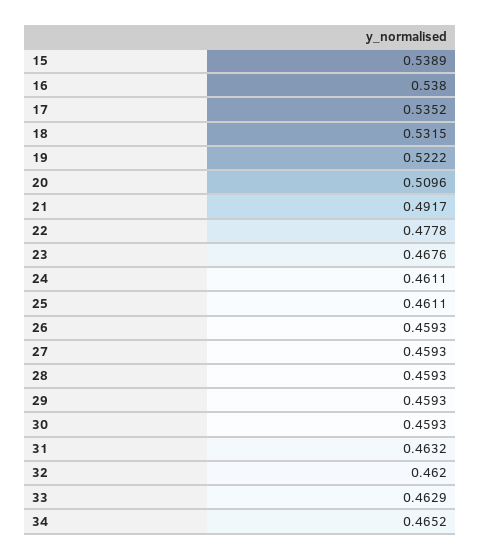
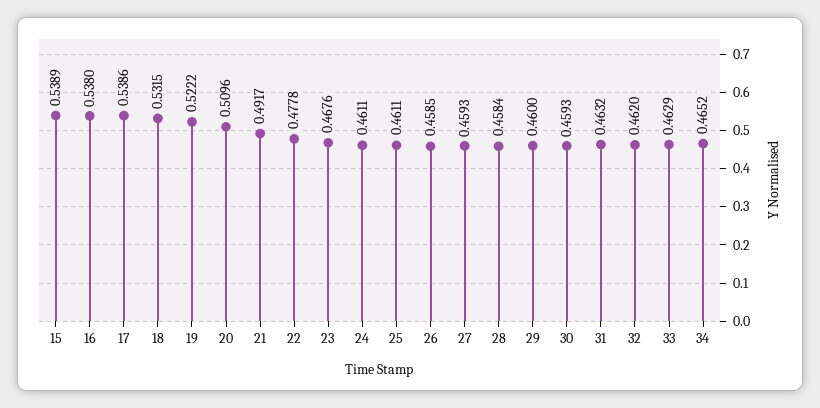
  {
    "15": 0.5389,
    "16": 0.538,
-   "17": 0.5352,
+   "17": 0.5386,
    "18": 0.5315,
    "19": 0.5222,
    "20": 0.5096,
    "21": 0.4917,
    "22": 0.4778,
    "23": 0.4676,
    "24": 0.4611,
    "25": 0.4611,
-   "26": 0.4593,
+   "26": 0.4585,
    "27": 0.4593,
-   "28": 0.4593,
+   "28": 0.4584,
-   "29": 0.4593,
+   "29": 0.46,
    "30": 0.4593,
    "31": 0.4632,
    "32": 0.462,
    "33": 0.4629,
    "34": 0.4652
  }

